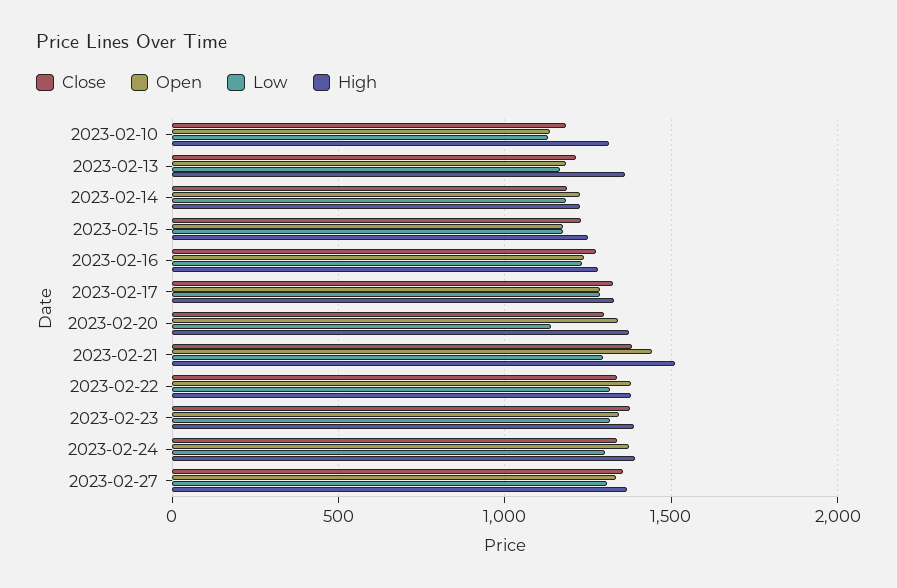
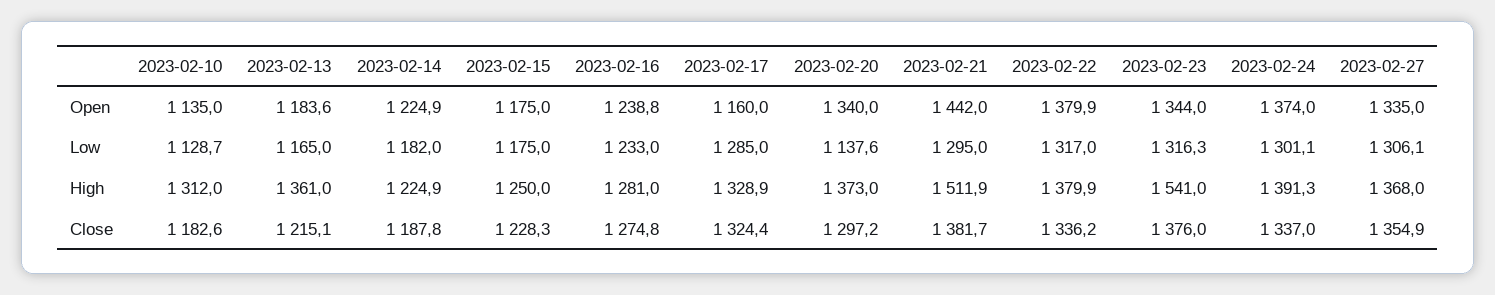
  {
    "Close": {
      "2023-02-10": 1182.6,
      "2023-02-13": 1215.1,
      "2023-02-14": 1187.8,
      "2023-02-15": 1228.3,
      "2023-02-16": 1274.8,
      "2023-02-17": 1324.4,
      "2023-02-20": 1297.2,
      "2023-02-21": 1381.7,
      "2023-02-22": 1336.2,
      "2023-02-23": 1376,
      "2023-02-24": 1337,
      "2023-02-27": 1354.9
    },
    "Open": {
      "2023-02-10": 1135,
      "2023-02-13": 1183.6,
      "2023-02-14": 1224.9,
      "2023-02-15": 1175,
      "2023-02-16": 1238.8,
-     "2023-02-17": 1300,
+     "2023-02-17": 1160,
      "2023-02-20": 1340,
      "2023-02-21": 1442,
      "2023-02-22": 1379.9,
      "2023-02-23": 1344,
      "2023-02-24": 1374,
      "2023-02-27": 1335
    },
    "Low": {
      "2023-02-10": 1128.7,
      "2023-02-13": 1165,
      "2023-02-14": 1182,
      "2023-02-15": 1175,
      "2023-02-16": 1233,
      "2023-02-17": 1285,
      "2023-02-20": 1137.6,
      "2023-02-21": 1295,
      "2023-02-22": 1317,
      "2023-02-23": 1316.3,
      "2023-02-24": 1301.1,
      "2023-02-27": 1306.1
    },
    "High": {
      "2023-02-10": 1312,
      "2023-02-13": 1361,
      "2023-02-14": 1224.9,
      "2023-02-15": 1250,
      "2023-02-16": 1281,
      "2023-02-17": 1328.9,
      "2023-02-20": 1373,
      "2023-02-21": 1511.9,
      "2023-02-22": 1379.9,
-     "2023-02-23": 1400,
+     "2023-02-23": 1541,
      "2023-02-24": 1391.3,
      "2023-02-27": 1368
    }
  }

